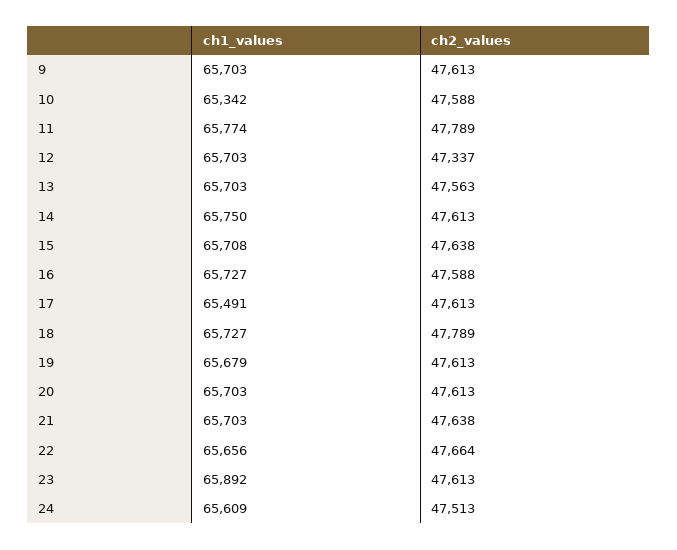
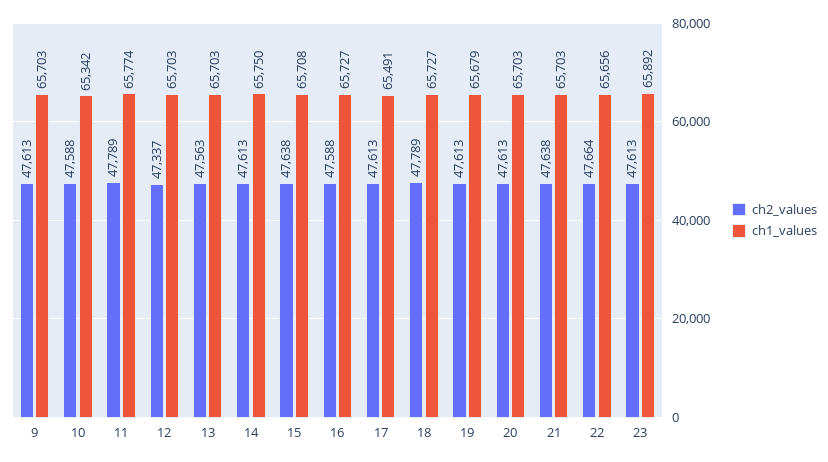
  {
    "ch1_values": {
      "9": 65703,
      "10": 65342,
      "11": 65774,
      "12": 65703,
      "13": 65703,
      "14": 65750,
      "15": 65708,
      "16": 65727,
      "17": 65491,
      "18": 65727,
      "19": 65679,
      "20": 65703,
      "21": 65703,
      "22": 65656,
-     "23": 65892,
+     "23": 65892
-     "24": 65609
    },
    "ch2_values": {
      "9": 47613,
      "10": 47588,
      "11": 47789,
      "12": 47337,
      "13": 47563,
      "14": 47613,
      "15": 47638,
      "16": 47588,
      "17": 47613,
      "18": 47789,
      "19": 47613,
      "20": 47613,
      "21": 47638,
      "22": 47664,
-     "23": 47613,
+     "23": 47613
-     "24": 47513
    }
  }

